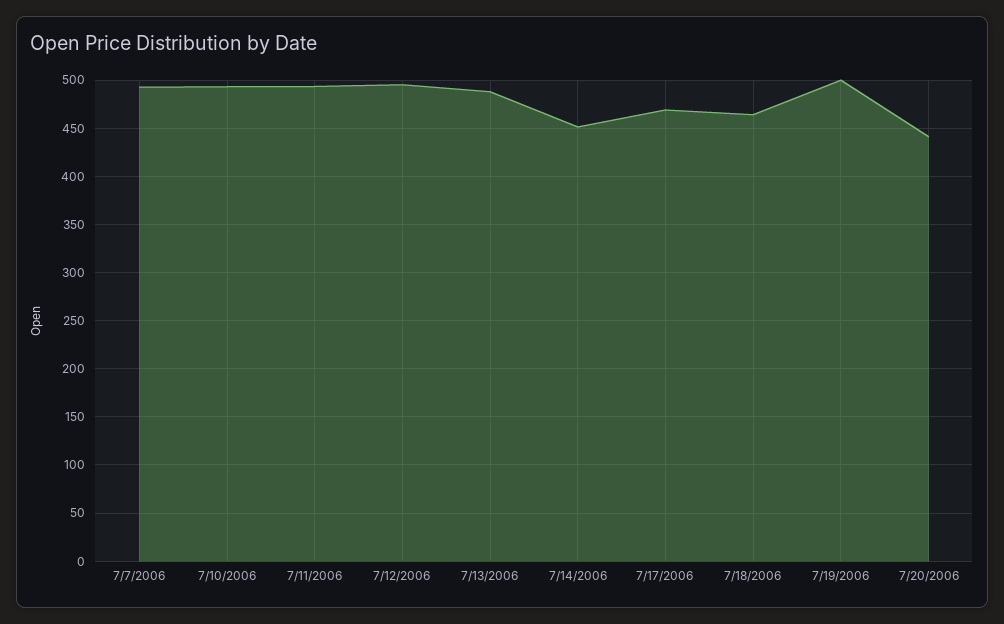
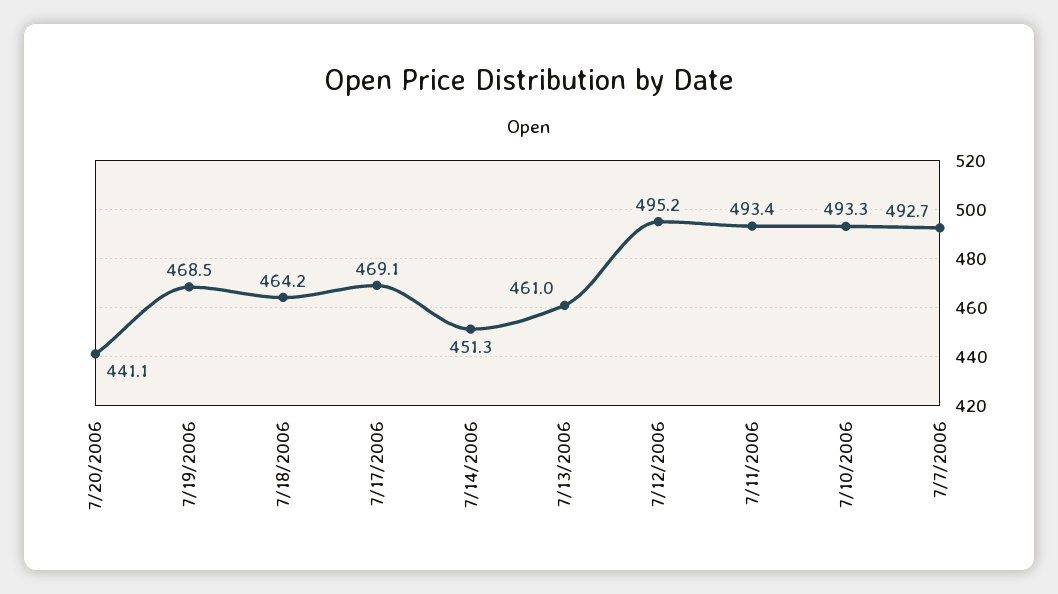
  {
    "7/7/2006": 492.7,
    "7/10/2006": 493.3,
    "7/11/2006": 493.4,
    "7/12/2006": 495.2,
-   "7/13/2006": 490,
+   "7/13/2006": 461,
    "7/14/2006": 451.3,
    "7/17/2006": 469.1,
    "7/18/2006": 464.2,
-   "7/19/2006": 500,
+   "7/19/2006": 468.5,
    "7/20/2006": 441.1
  }

